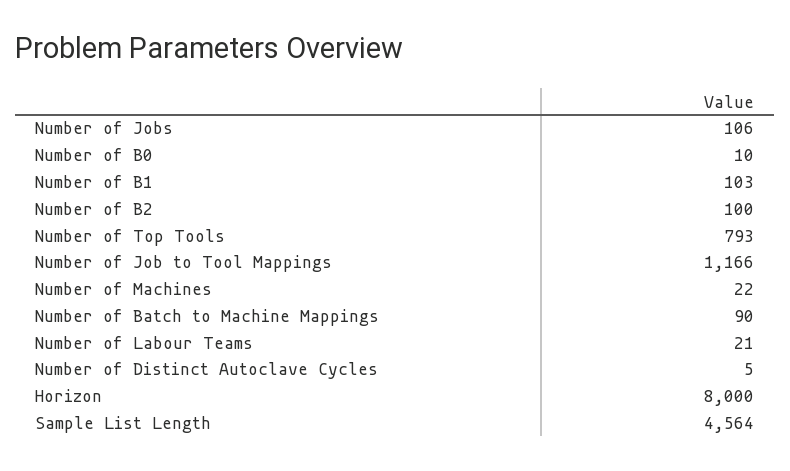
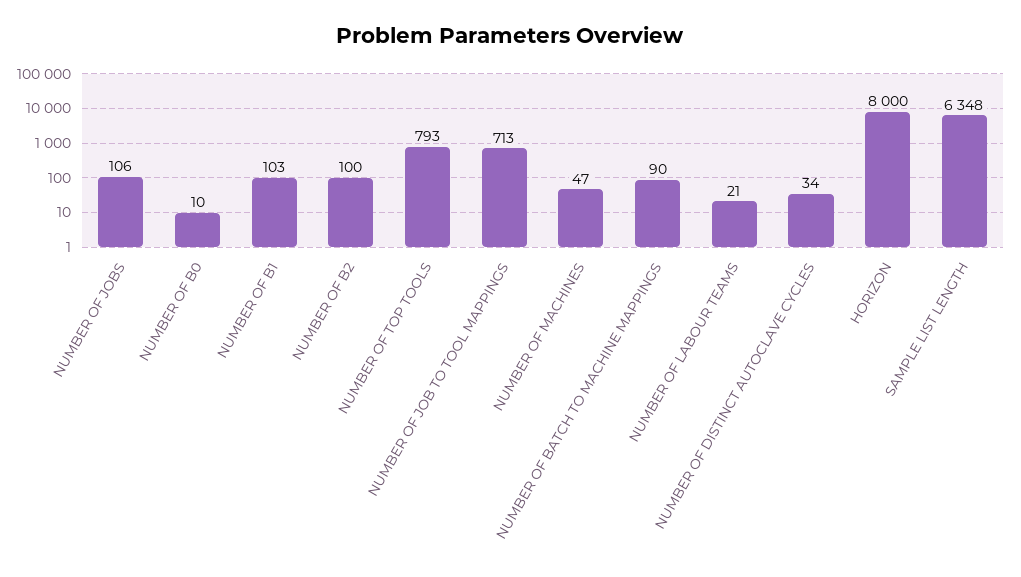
  {
    "Number of Jobs": 106,
    "Number of B0": 10,
    "Number of B1": 103,
    "Number of B2": 100,
    "Number of Top Tools": 793,
-   "Number of Job to Tool Mappings": 1166,
+   "Number of Job to Tool Mappings": 713,
-   "Number of Machines": 22,
+   "Number of Machines": 47,
    "Number of Batch to Machine Mappings": 90,
    "Number of Labour Teams": 21,
-   "Number of Distinct Autoclave Cycles": 5,
+   "Number of Distinct Autoclave Cycles": 34,
    "Horizon": 8000,
-   "Sample List Length": 4564
+   "Sample List Length": 6348
  }

